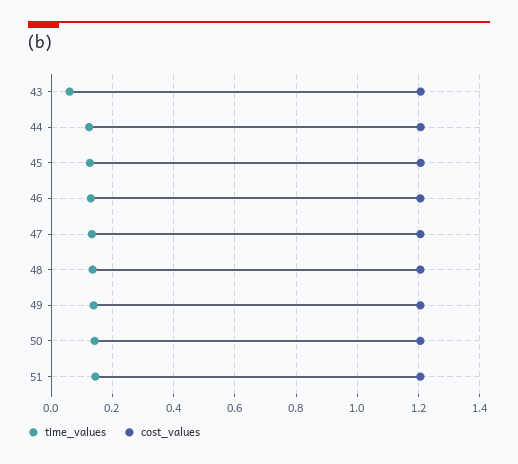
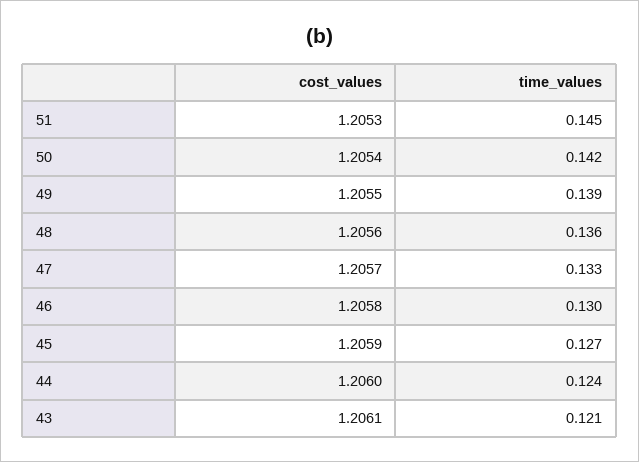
  {
    "time_values": {
-     "43": 0.06,
+     "43": 0.121,
      "44": 0.124,
      "45": 0.127,
      "46": 0.13,
      "47": 0.133,
      "48": 0.136,
      "49": 0.139,
      "50": 0.142,
      "51": 0.145
    },
    "cost_values": {
      "43": 1.2061,
      "44": 1.206,
      "45": 1.2059,
      "46": 1.2058,
      "47": 1.2057,
      "48": 1.2056,
      "49": 1.2055,
      "50": 1.2054,
      "51": 1.2053
    }
  }

